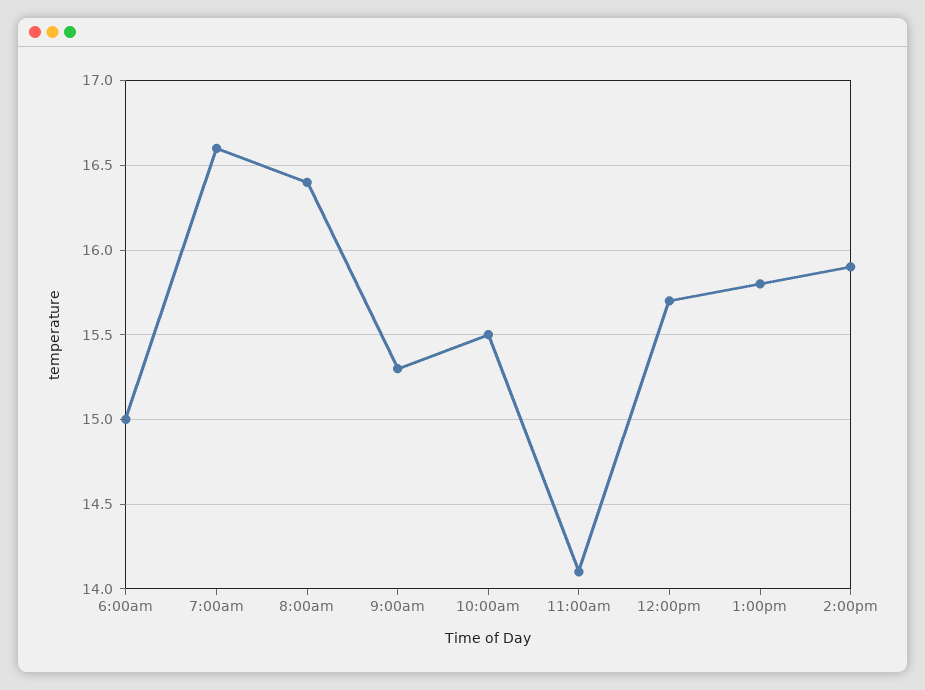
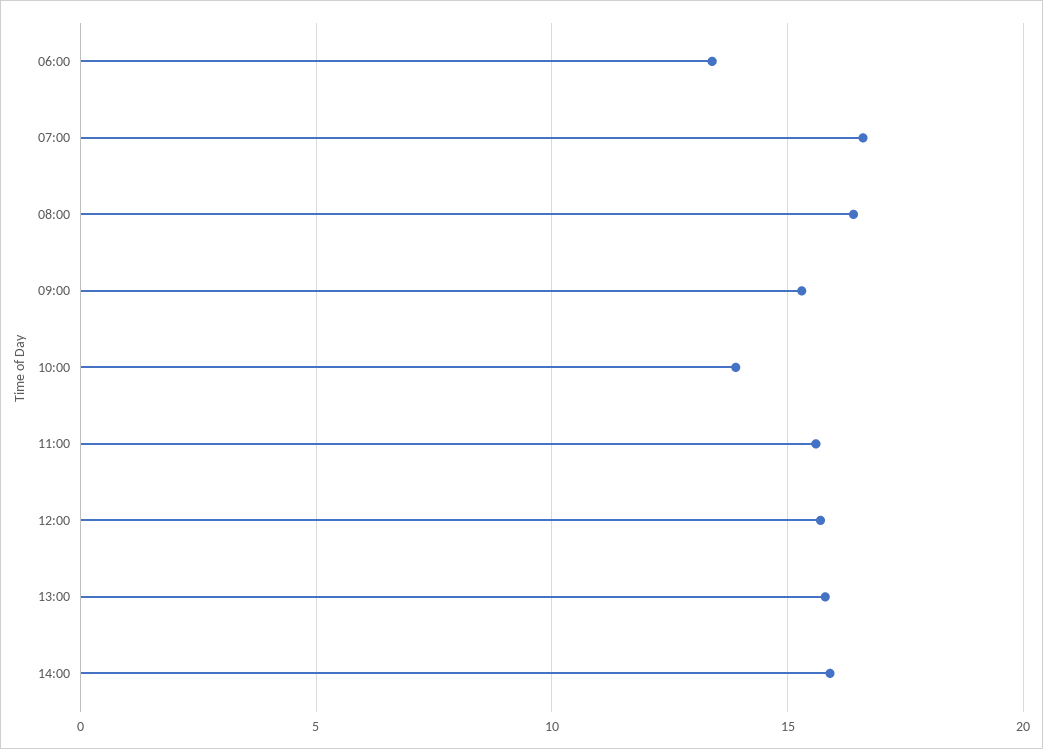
  {
-   "6:00am": 15,
+   "6:00am": 13.5,
    "7:00am": 16.6,
    "8:00am": 16.4,
    "9:00am": 15.3,
-   "10:00am": 15.5,
+   "10:00am": 14,
-   "11:00am": 14.1,
+   "11:00am": 15.5,
    "12:00pm": 15.7,
    "1:00pm": 15.8,
    "2:00pm": 15.9
  }

